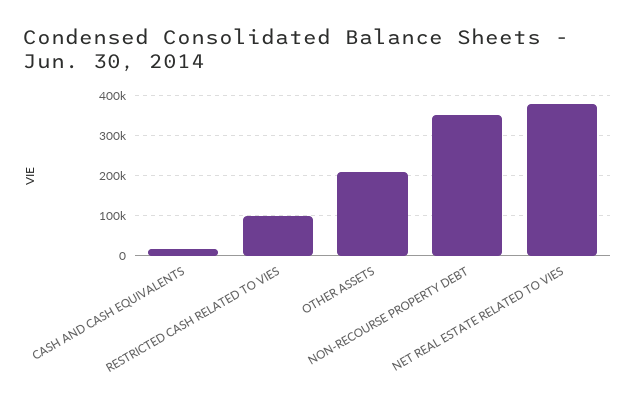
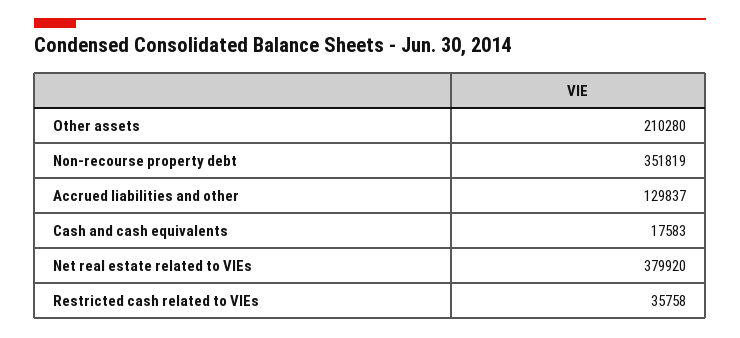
  {
    "CASH AND CASH EQUIVALENTS": 17583,
-   "RESTRICTED CASH RELATED TO VIES": 100000,
+   "RESTRICTED CASH RELATED TO VIES": 35758,
    "OTHER ASSETS": 210280,
    "NON-RECOURSE PROPERTY DEBT": 351819,
-   "NET REAL ESTATE RELATED TO VIES": 379920
+   "NET REAL ESTATE RELATED TO VIES": 379920,
+   "Accrued liabilities and other": 129837
  }

